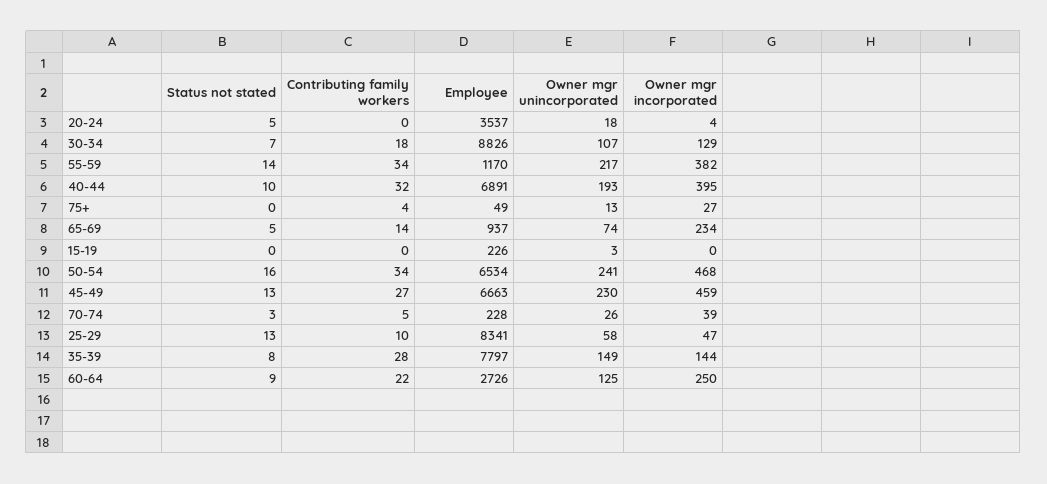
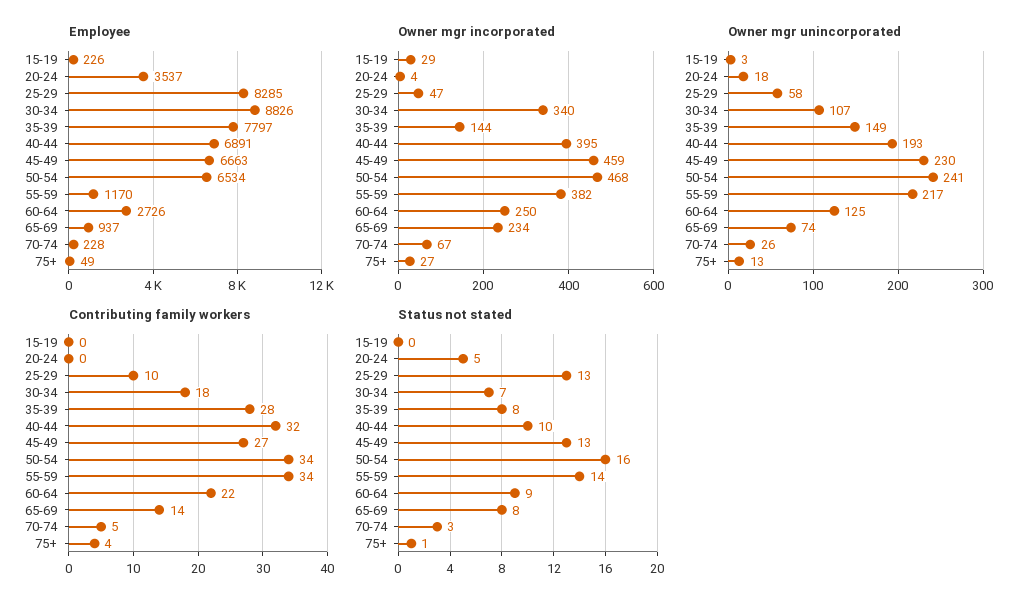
  {
    "Status not stated": {
      "20-24": 5,
      "30-34": 7,
      "55-59": 14,
      "40-44": 10,
-     "75+": 0,
+     "75+": 1,
-     "65-69": 5,
+     "65-69": 8,
      "15-19": 0,
      "50-54": 16,
      "45-49": 13,
      "70-74": 3,
      "25-29": 13,
      "35-39": 8,
      "60-64": 9
    },
    "Contributing family workers": {
      "20-24": 0,
      "30-34": 18,
      "55-59": 34,
      "40-44": 32,
      "75+": 4,
      "65-69": 14,
      "15-19": 0,
      "50-54": 34,
      "45-49": 27,
      "70-74": 5,
      "25-29": 10,
      "35-39": 28,
      "60-64": 22
    },
    "Employee": {
      "20-24": 3537,
      "30-34": 8826,
      "55-59": 1170,
      "40-44": 6891,
      "75+": 49,
      "65-69": 937,
      "15-19": 226,
      "50-54": 6534,
      "45-49": 6663,
      "70-74": 228,
-     "25-29": 8341,
+     "25-29": 8285,
      "35-39": 7797,
      "60-64": 2726
    },
    "Owner mgr unincorporated": {
      "20-24": 18,
      "30-34": 107,
      "55-59": 217,
      "40-44": 193,
      "75+": 13,
      "65-69": 74,
      "15-19": 3,
      "50-54": 241,
      "45-49": 230,
      "70-74": 26,
      "25-29": 58,
      "35-39": 149,
      "60-64": 125
    },
    "Owner mgr incorporated": {
      "20-24": 4,
-     "30-34": 129,
+     "30-34": 340,
      "55-59": 382,
      "40-44": 395,
      "75+": 27,
      "65-69": 234,
-     "15-19": 0,
+     "15-19": 29,
      "50-54": 468,
      "45-49": 459,
-     "70-74": 39,
+     "70-74": 67,
      "25-29": 47,
      "35-39": 144,
      "60-64": 250
    }
  }

